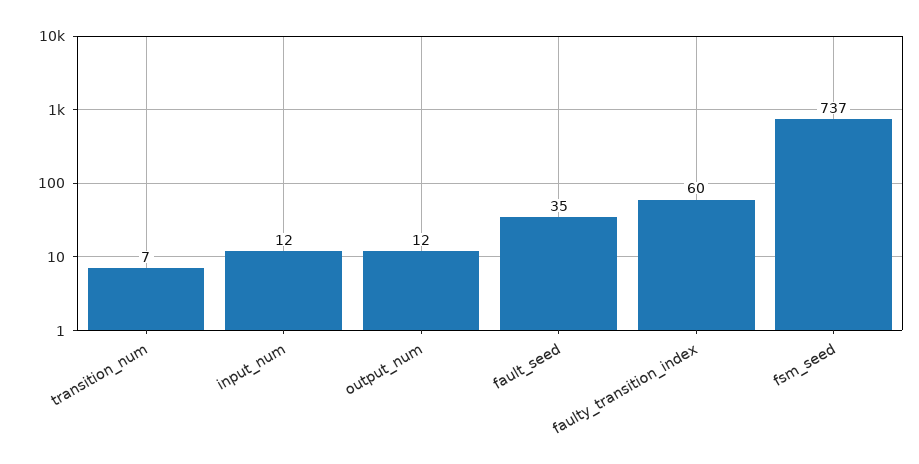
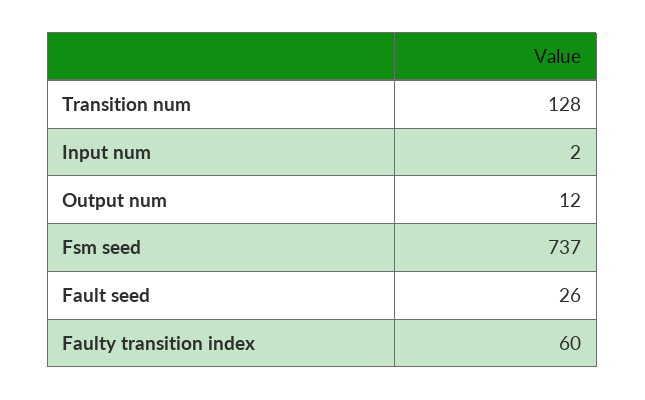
  {
-   "transition_num": 7,
+   "transition_num": 128,
-   "input_num": 12,
+   "input_num": 2,
    "output_num": 12,
-   "fault_seed": 35,
+   "fault_seed": 26,
    "faulty_transition_index": 60,
    "fsm_seed": 737
  }

